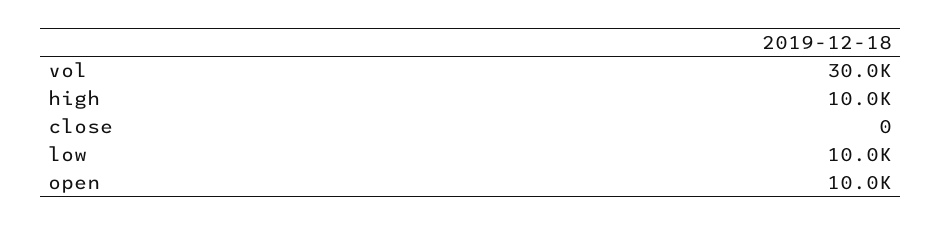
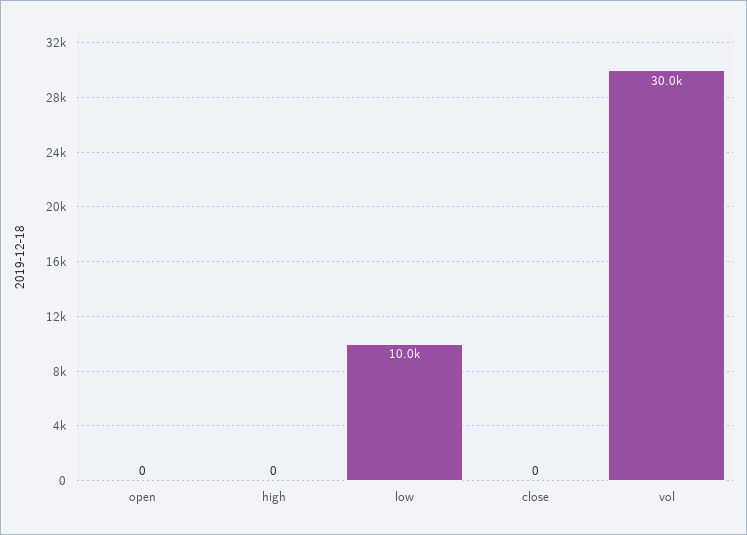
  {
    "vol": 30000,
-   "high": 10000,
+   "high": 0,
    "close": 0,
    "low": 10000,
-   "open": 10000
+   "open": 0
  }

